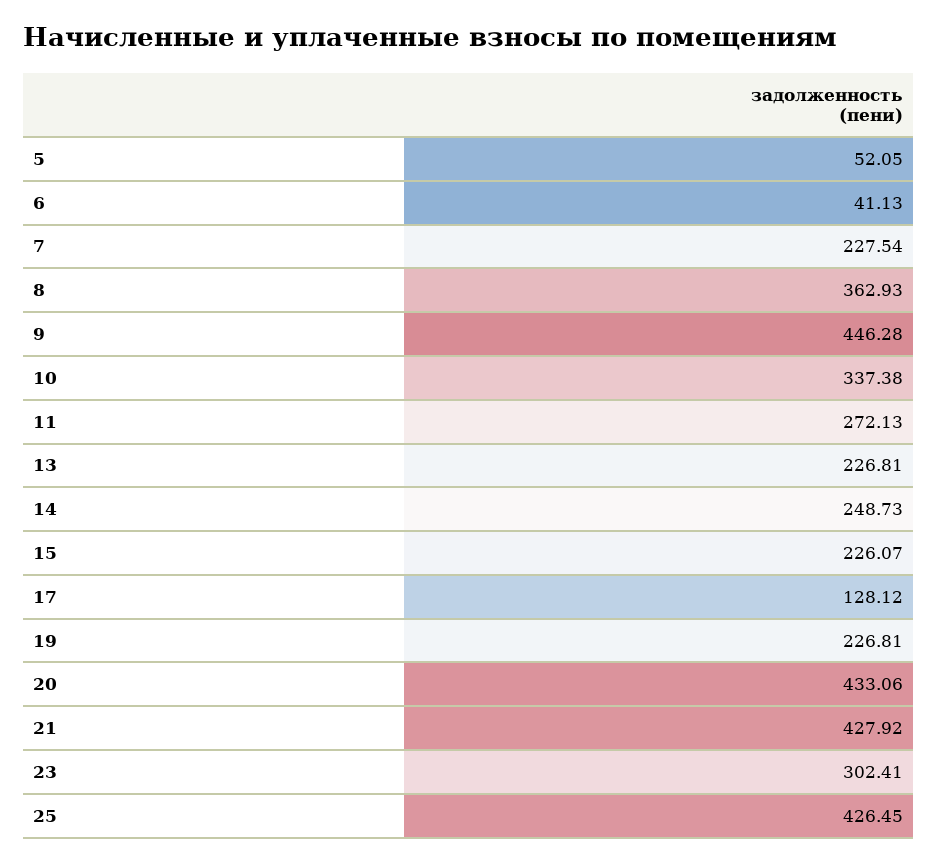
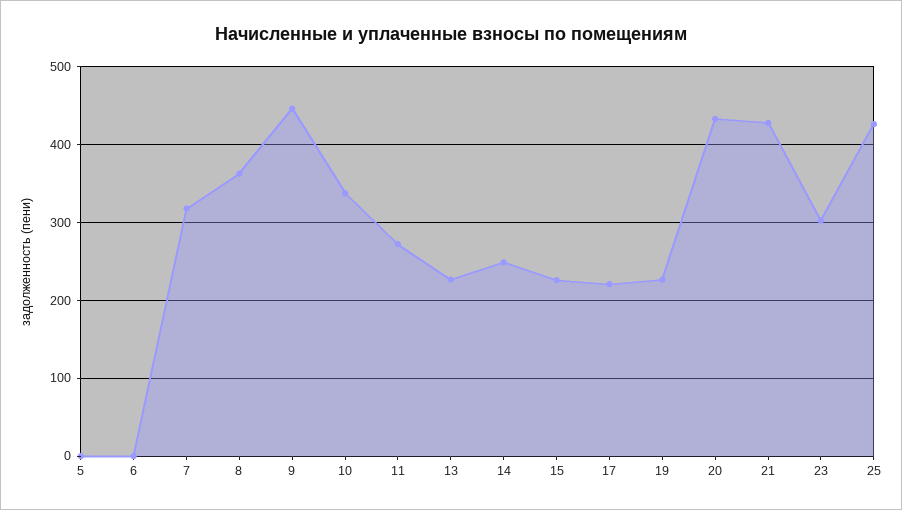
  {
-   "5": 52.05,
+   "5": 0,
-   "6": 41.13,
+   "6": 0,
-   "7": 227.54,
+   "7": 320,
    "8": 362.93,
    "9": 446.28,
    "10": 337.38,
    "11": 272.13,
    "13": 226.81,
    "14": 248.73,
    "15": 226.07,
-   "17": 128.12,
+   "17": 220,
    "19": 226.81,
    "20": 433.06,
    "21": 427.92,
    "23": 302.41,
    "25": 426.45
  }

